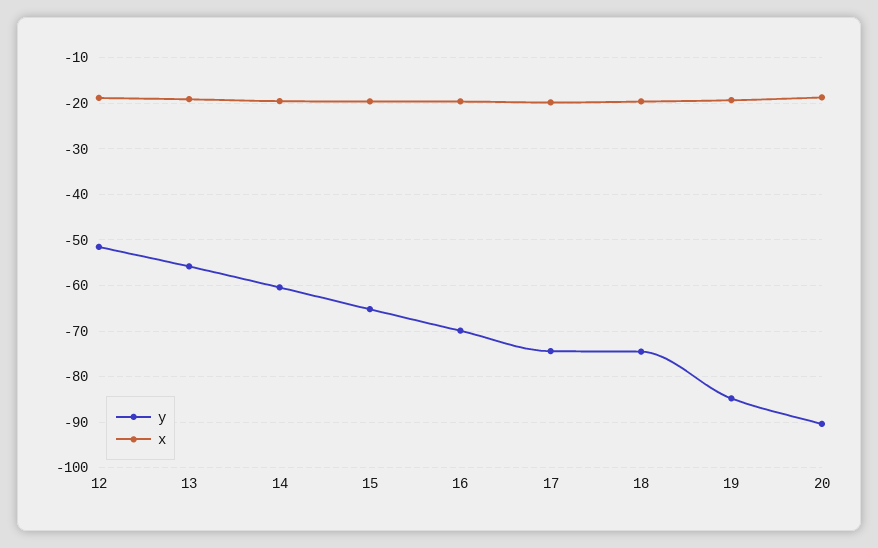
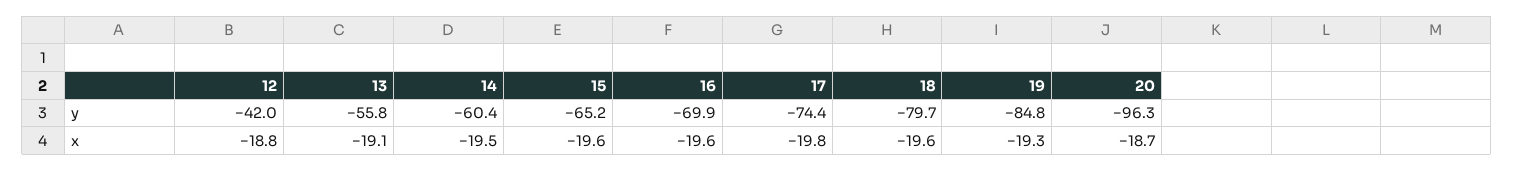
  {
    "y": {
-     "12": -52,
+     "12": -42,
      "13": -55.8,
      "14": -60.4,
      "15": -65.2,
      "16": -69.9,
      "17": -74.4,
-     "18": -74,
+     "18": -79.7,
      "19": -84.8,
-     "20": -90
+     "20": -96.3
    },
    "x": {
      "12": -18.8,
      "13": -19.1,
      "14": -19.5,
      "15": -19.6,
      "16": -19.6,
      "17": -19.8,
      "18": -19.6,
      "19": -19.3,
      "20": -18.7
    }
  }

